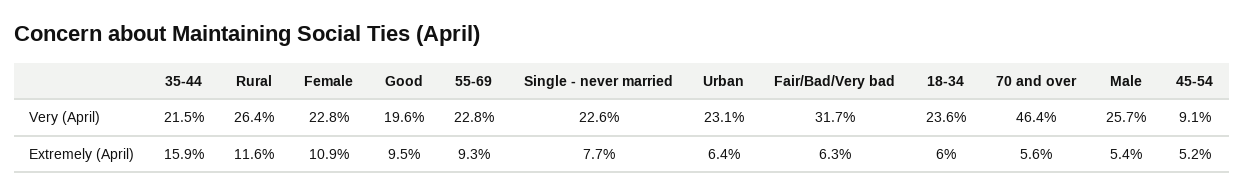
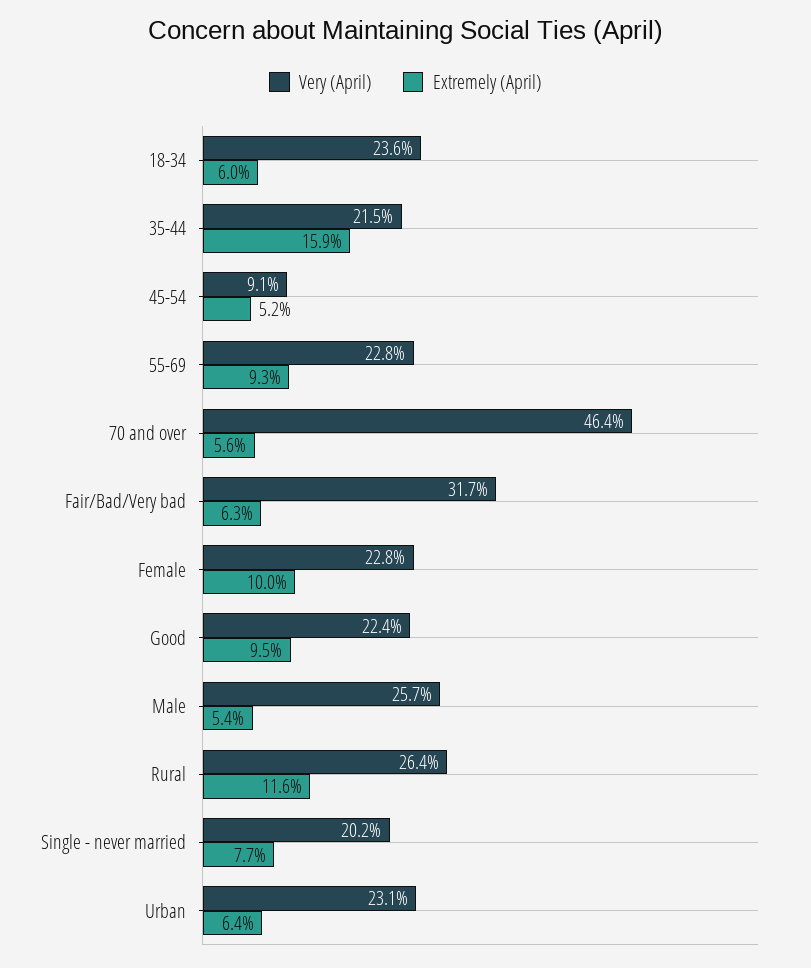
  {
    "Very (April)": {
      "35-44": 21.5,
      "Rural": 26.4,
      "Female": 22.8,
-     "Good": 19.6,
+     "Good": 22.4,
      "55-69": 22.8,
-     "Single - never married": 22.6,
+     "Single - never married": 20.2,
      "Urban": 23.1,
      "Fair/Bad/Very bad": 31.7,
      "18-34": 23.6,
      "70 and over": 46.4,
      "Male": 25.7,
      "45-54": 9.1
    },
    "Extremely (April)": {
      "35-44": 15.9,
      "Rural": 11.6,
-     "Female": 10.9,
+     "Female": 10,
      "Good": 9.5,
      "55-69": 9.3,
      "Single - never married": 7.7,
      "Urban": 6.4,
      "Fair/Bad/Very bad": 6.3,
      "18-34": 6,
      "70 and over": 5.6,
      "Male": 5.4,
      "45-54": 5.2
    }
  }

